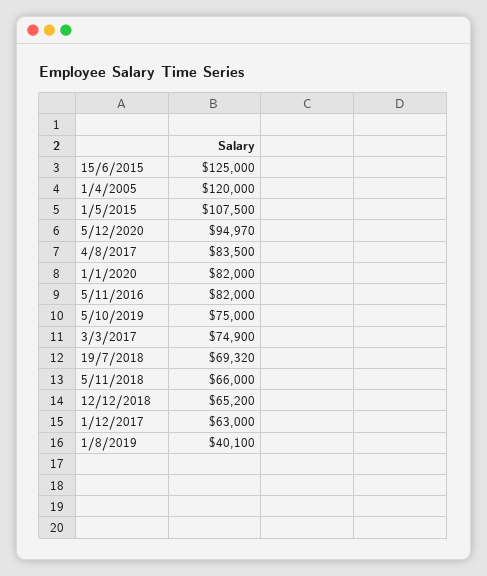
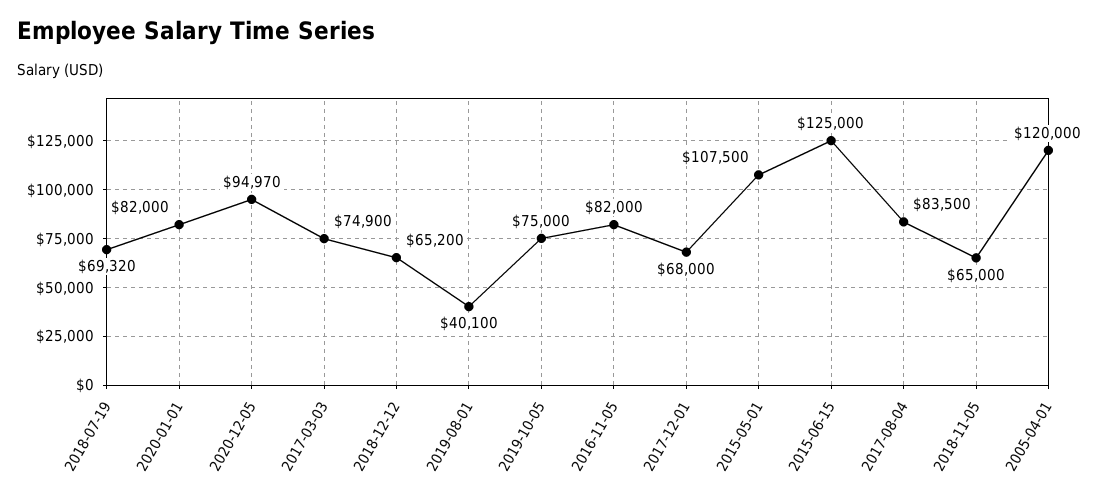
  {
    "15/6/2015": 125000,
    "1/4/2005": 120000,
    "1/5/2015": 107500,
    "5/12/2020": 94970,
    "4/8/2017": 83500,
    "1/1/2020": 82000,
    "5/11/2016": 82000,
    "5/10/2019": 75000,
    "3/3/2017": 74900,
    "19/7/2018": 69320,
-   "5/11/2018": 66000,
+   "5/11/2018": 65000,
    "12/12/2018": 65200,
-   "1/12/2017": 63000,
+   "1/12/2017": 68000,
    "1/8/2019": 40100
  }

